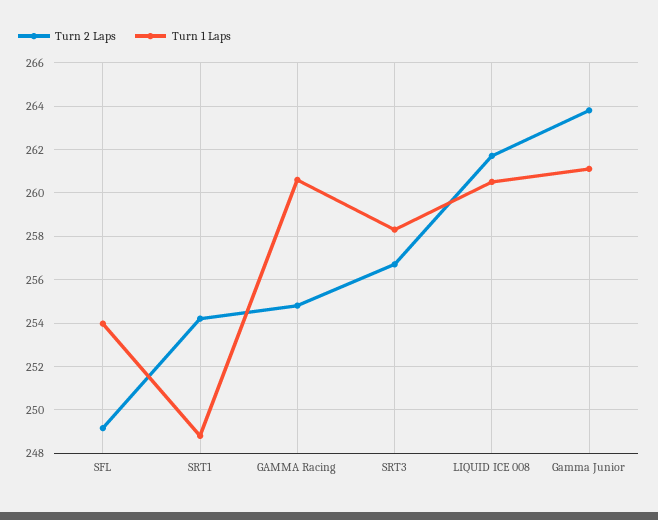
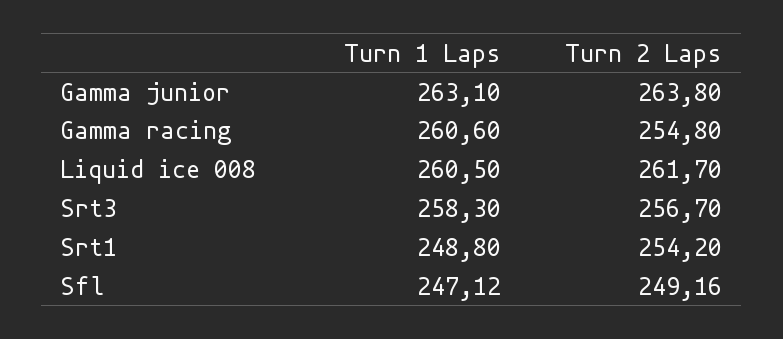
  {
    "Turn 2 Laps": {
      "SFL": 249.16,
      "SRT1": 254.2,
      "GAMMA Racing": 254.8,
      "SRT3": 256.7,
      "LIQUID ICE 008": 261.7,
      "Gamma Junior": 263.8
    },
    "Turn 1 Laps": {
-     "SFL": 254,
+     "SFL": 247.12,
      "SRT1": 248.8,
      "GAMMA Racing": 260.6,
      "SRT3": 258.3,
      "LIQUID ICE 008": 260.5,
-     "Gamma Junior": 261
+     "Gamma Junior": 263.1
    }
  }

